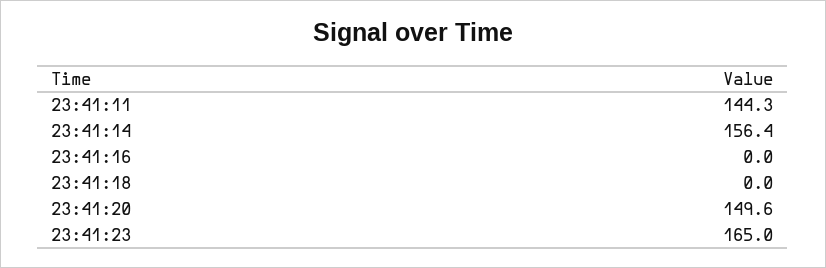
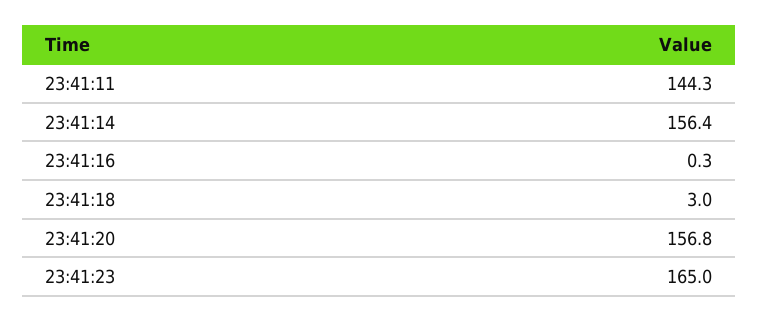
  {
    "23:41:11": 144.3,
    "23:41:14": 156.4,
-   "23:41:16": 0,
+   "23:41:16": 0.3,
-   "23:41:18": 0,
+   "23:41:18": 3,
-   "23:41:20": 149.6,
+   "23:41:20": 156.8,
    "23:41:23": 165
  }

